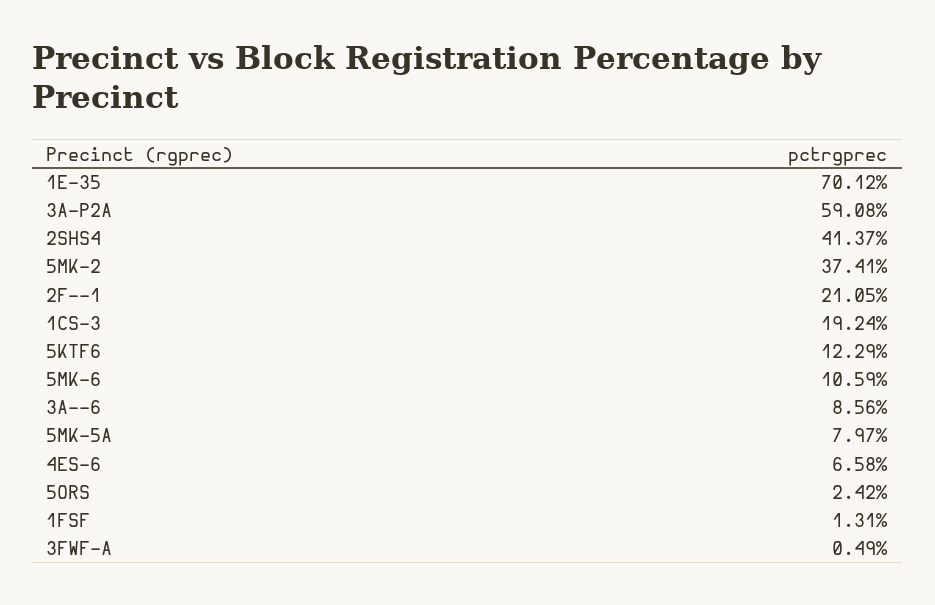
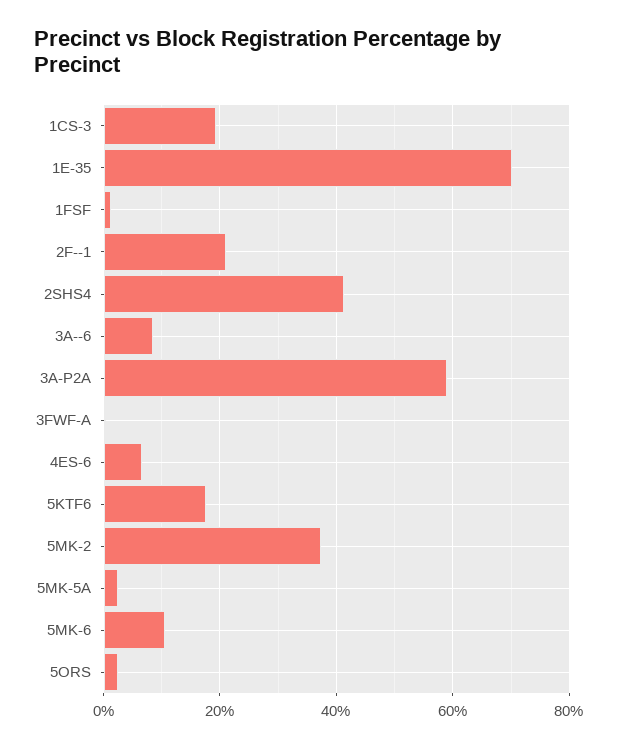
  {
    "1E-35": 70.12,
    "3A-P2A": 59.08,
    "2SHS4": 41.37,
    "5MK-2": 37.41,
    "2F--1": 21.05,
    "1CS-3": 19.24,
-   "5KTF6": 12.29,
+   "5KTF6": 18,
    "5MK-6": 10.59,
    "3A--6": 8.56,
-   "5MK-5A": 7.97,
+   "5MK-5A": 2,
    "4ES-6": 6.58,
    "5ORS": 2.42,
    "1FSF": 1.31,
    "3FWF-A": 0.49
  }

